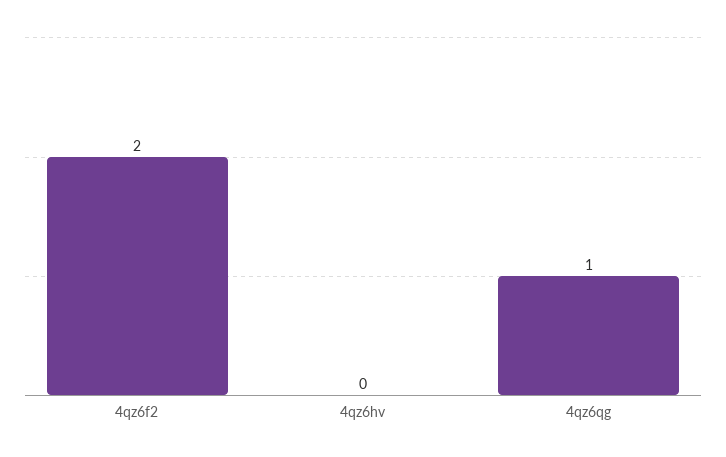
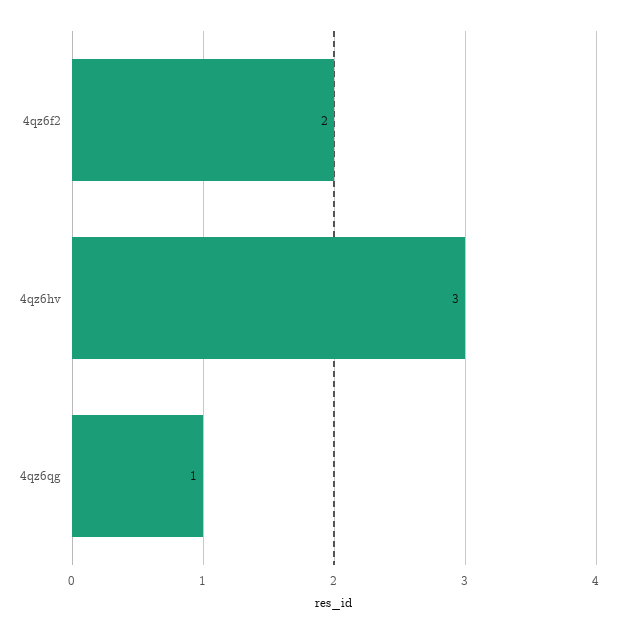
  {
    "4qz6f2": 2,
-   "4qz6hv": 0,
+   "4qz6hv": 3,
    "4qz6qg": 1
  }

